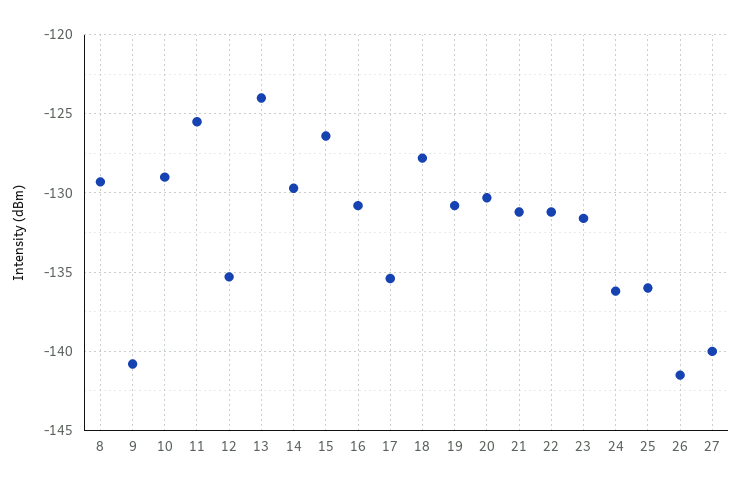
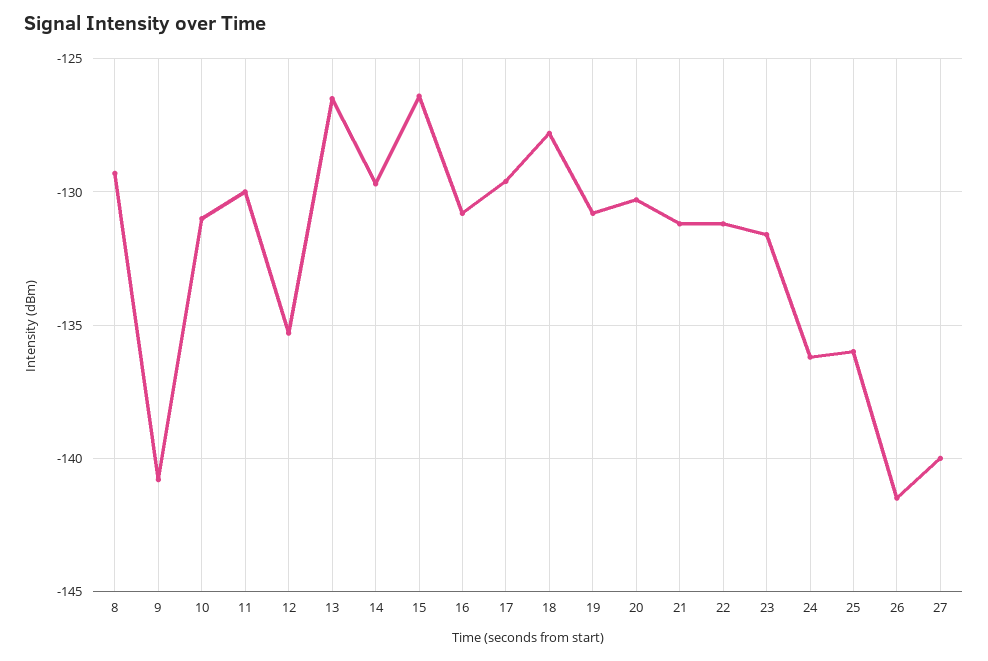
  {
    "8": -129.5,
    "9": -141,
-   "10": -129,
+   "10": -131,
-   "11": -125.5,
+   "11": -130,
    "12": -135.5,
-   "13": -124,
+   "13": -126.5,
    "14": -129.5,
    "15": -126.5,
    "16": -131,
-   "17": -135.5,
+   "17": -129.5,
    "18": -128,
    "19": -131,
    "20": -130.5,
    "21": -131,
    "22": -131,
    "23": -131.5,
    "24": -136,
    "25": -136,
    "26": -141.5,
    "27": -140
  }

